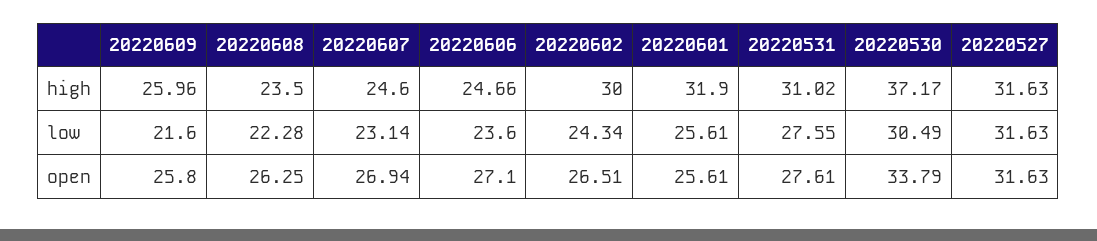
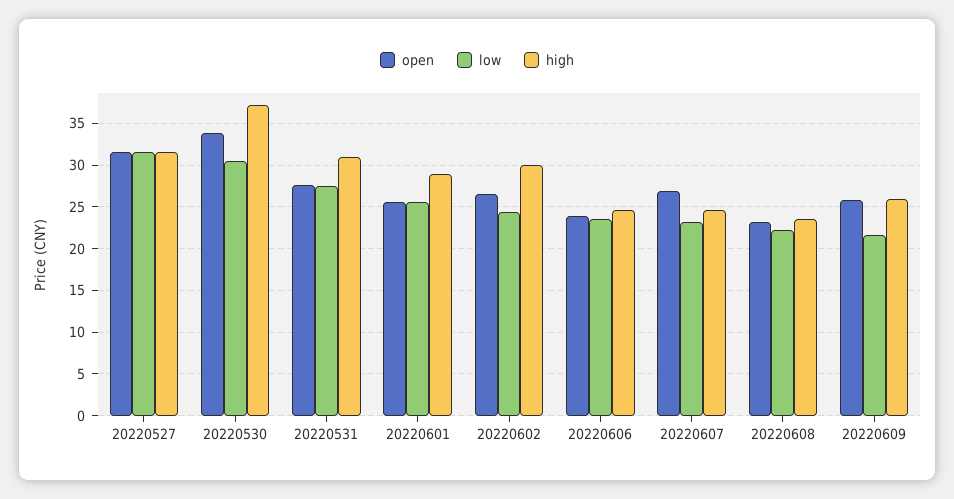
  {
    "high": {
      "20220609": 25.96,
      "20220608": 23.5,
      "20220607": 24.6,
      "20220606": 24.66,
      "20220602": 30,
-     "20220601": 31.9,
+     "20220601": 29,
      "20220531": 31.02,
      "20220530": 37.17,
      "20220527": 31.63
    },
    "low": {
      "20220609": 21.6,
      "20220608": 22.28,
      "20220607": 23.14,
      "20220606": 23.6,
      "20220602": 24.34,
      "20220601": 25.61,
      "20220531": 27.55,
      "20220530": 30.49,
      "20220527": 31.63
    },
    "open": {
      "20220609": 25.8,
-     "20220608": 26.25,
+     "20220608": 23,
      "20220607": 26.94,
-     "20220606": 27.1,
+     "20220606": 24,
      "20220602": 26.51,
      "20220601": 25.61,
      "20220531": 27.61,
      "20220530": 33.79,
      "20220527": 31.63
    }
  }

